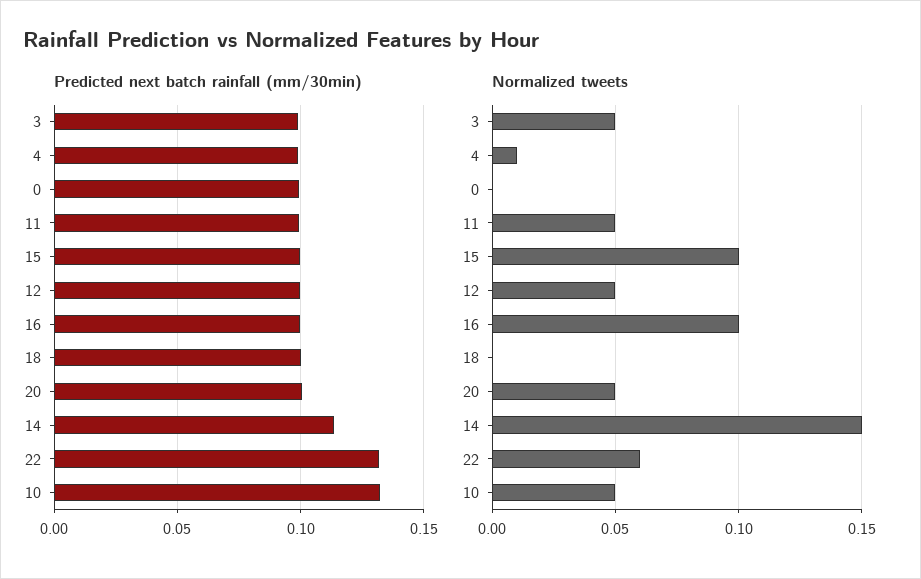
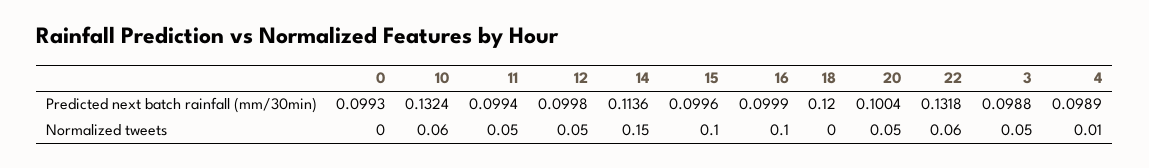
  {
    "Predicted next batch rainfall (mm/30min)": {
      "3": 0.0988,
      "4": 0.0989,
      "0": 0.0993,
      "11": 0.0994,
      "15": 0.0996,
      "12": 0.0998,
      "16": 0.0999,
-     "18": 0.1,
+     "18": 0.12,
      "20": 0.1004,
      "14": 0.1136,
      "22": 0.1318,
      "10": 0.1324
    },
    "Normalized tweets": {
      "3": 0.05,
      "4": 0.01,
      "0": 0,
      "11": 0.05,
      "15": 0.1,
      "12": 0.05,
      "16": 0.1,
      "18": 0,
      "20": 0.05,
      "14": 0.15,
      "22": 0.06,
-     "10": 0.05
+     "10": 0.06
    }
  }

